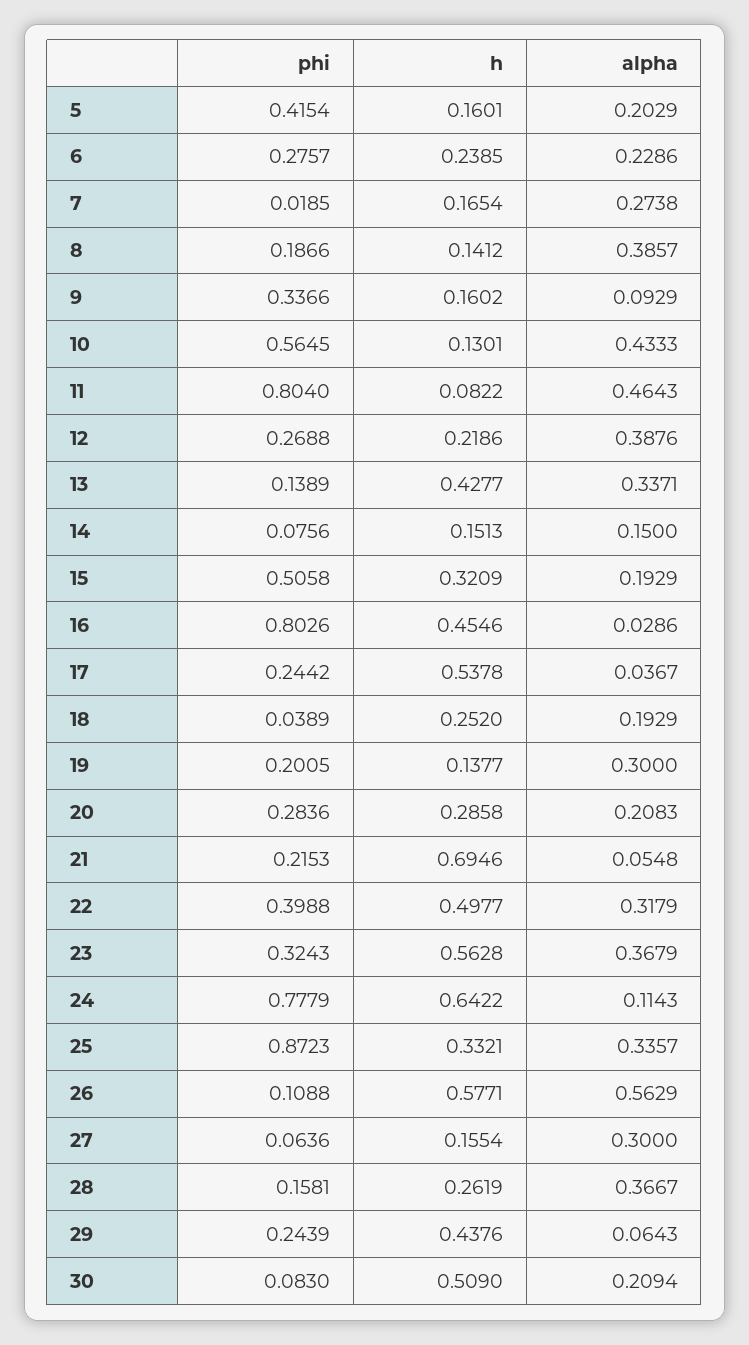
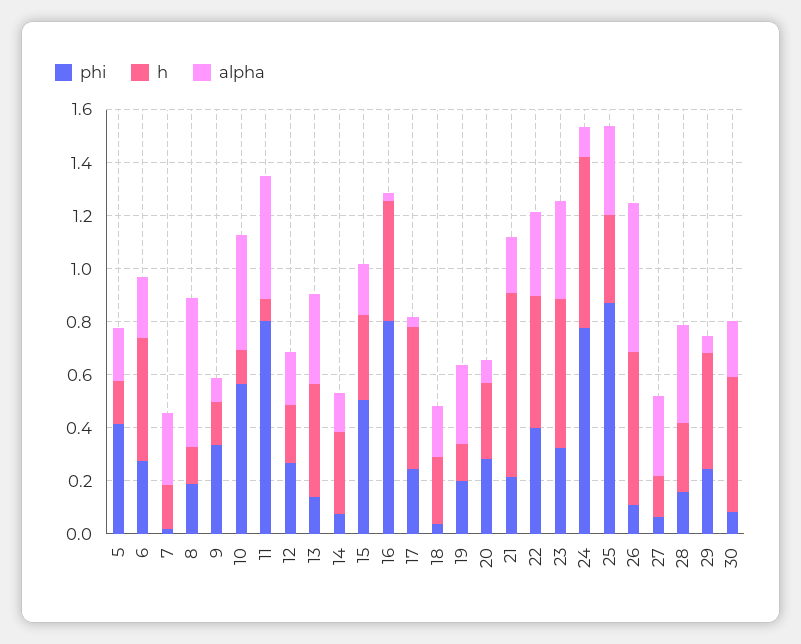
  {
    "phi": {
      "5": 0.4154,
      "6": 0.2757,
      "7": 0.0185,
      "8": 0.1866,
      "9": 0.3366,
      "10": 0.5645,
      "11": 0.804,
      "12": 0.2688,
      "13": 0.1389,
      "14": 0.0756,
      "15": 0.5058,
      "16": 0.8026,
      "17": 0.2442,
      "18": 0.0389,
      "19": 0.2005,
      "20": 0.2836,
      "21": 0.2153,
      "22": 0.3988,
      "23": 0.3243,
      "24": 0.7779,
      "25": 0.8723,
      "26": 0.1088,
      "27": 0.0636,
      "28": 0.1581,
      "29": 0.2439,
      "30": 0.083
    },
    "h": {
      "5": 0.1601,
-     "6": 0.2385,
+     "6": 0.45,
      "7": 0.1654,
      "8": 0.1412,
      "9": 0.1602,
      "10": 0.1301,
      "11": 0.0822,
      "12": 0.2186,
      "13": 0.4277,
-     "14": 0.1513,
+     "14": 0.3,
      "15": 0.3209,
      "16": 0.4546,
      "17": 0.5378,
      "18": 0.252,
      "19": 0.1377,
      "20": 0.2858,
      "21": 0.6946,
      "22": 0.4977,
      "23": 0.5628,
      "24": 0.6422,
      "25": 0.3321,
      "26": 0.5771,
      "27": 0.1554,
      "28": 0.2619,
      "29": 0.4376,
      "30": 0.509
    },
    "alpha": {
      "5": 0.2029,
      "6": 0.2286,
      "7": 0.2738,
-     "8": 0.3857,
+     "8": 0.55,
      "9": 0.0929,
      "10": 0.4333,
      "11": 0.4643,
-     "12": 0.3876,
+     "12": 0.2,
      "13": 0.3371,
      "14": 0.15,
      "15": 0.1929,
      "16": 0.0286,
      "17": 0.0367,
      "18": 0.1929,
      "19": 0.3,
-     "20": 0.2083,
+     "20": 0.1,
-     "21": 0.0548,
+     "21": 0.2,
      "22": 0.3179,
      "23": 0.3679,
      "24": 0.1143,
      "25": 0.3357,
      "26": 0.5629,
      "27": 0.3,
      "28": 0.3667,
      "29": 0.0643,
      "30": 0.2094
    }
  }

